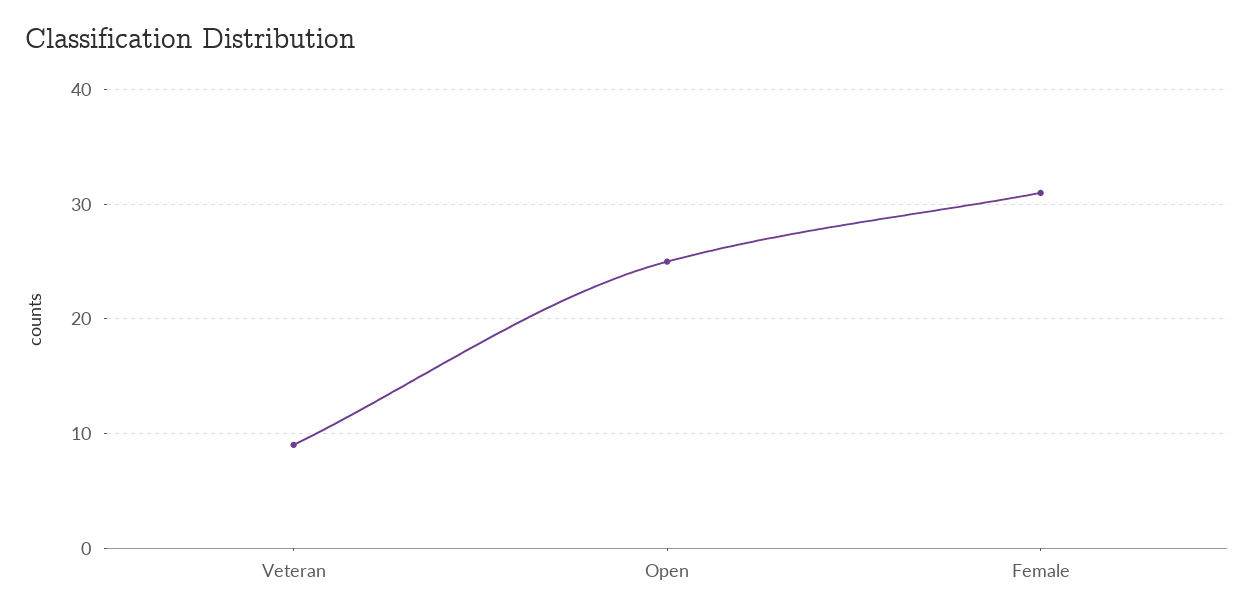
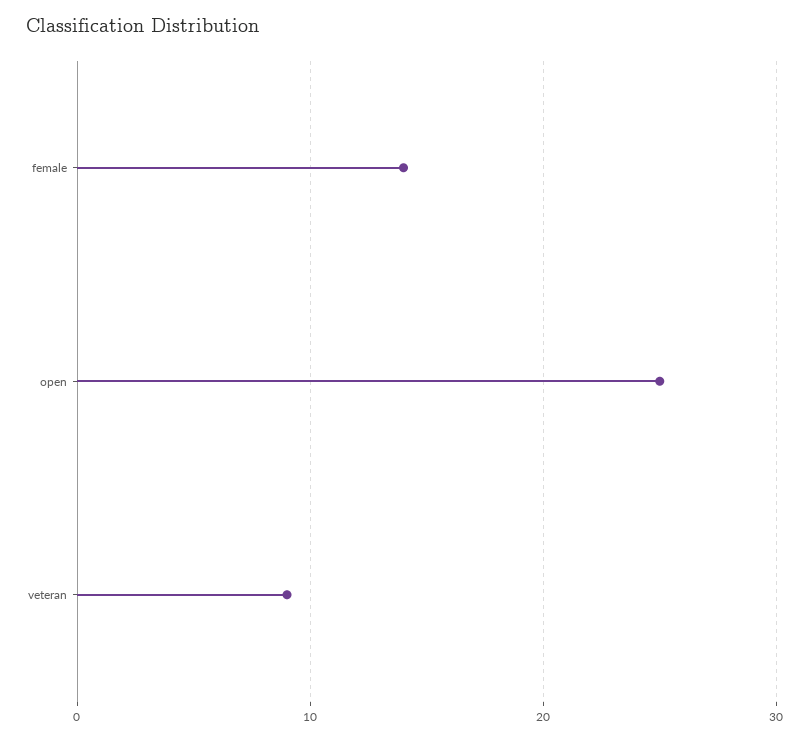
  {
    "Veteran": 9,
    "Open": 25,
-   "Female": 31
+   "Female": 14
  }

